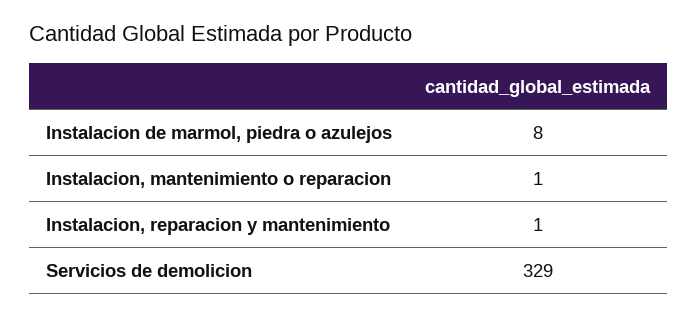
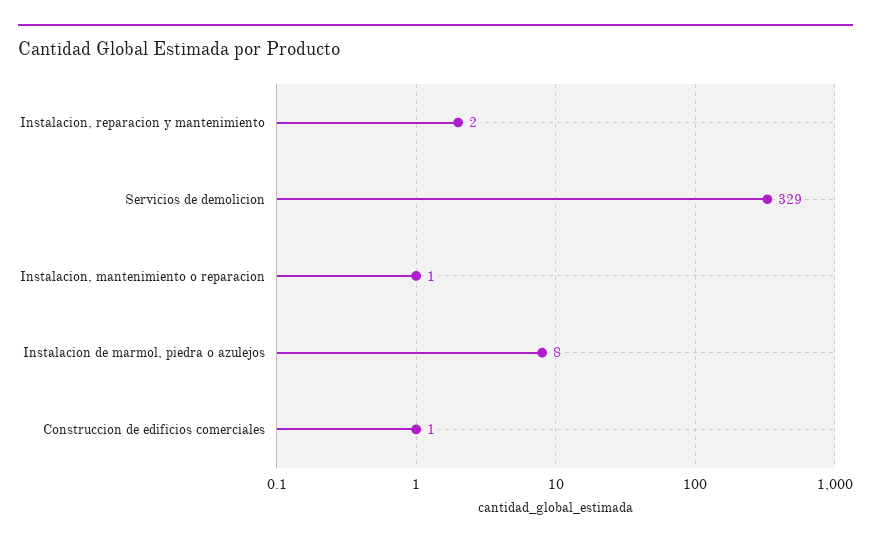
  {
    "Instalacion de marmol, piedra o azulejos": 8,
    "Instalacion, mantenimiento o reparacion": 1,
-   "Instalacion, reparacion y mantenimiento": 1,
+   "Instalacion, reparacion y mantenimiento": 2,
-   "Servicios de demolicion": 329
+   "Servicios de demolicion": 329,
+   "Construccion de edificios comerciales": 1
  }

